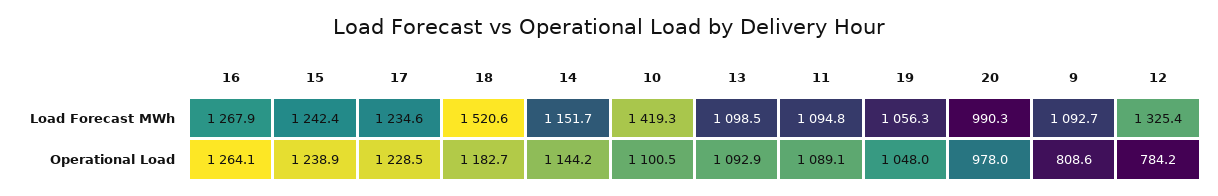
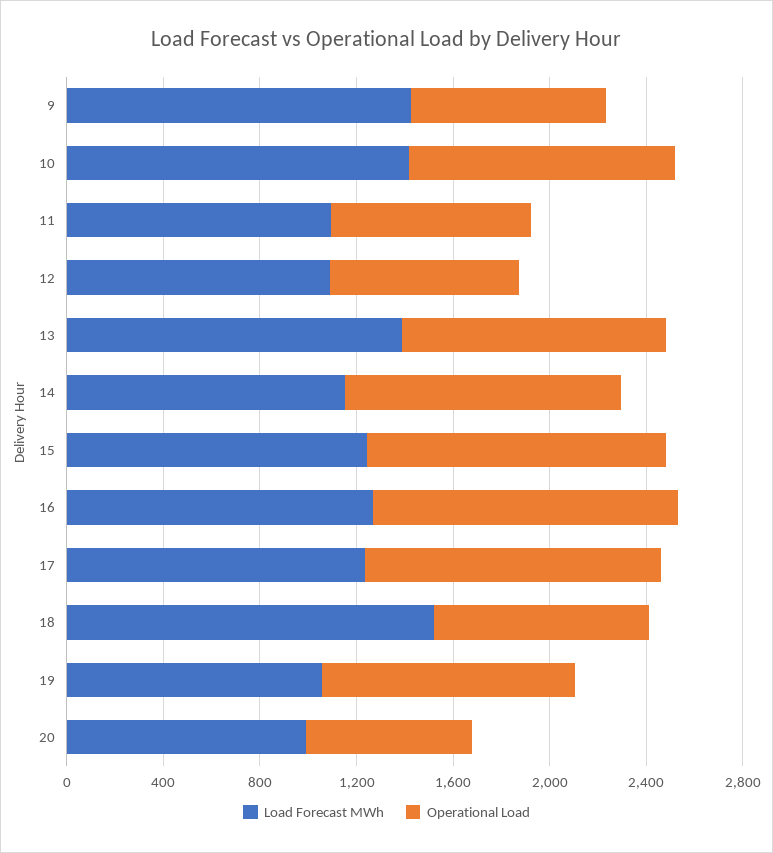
  {
    "Load Forecast MWh": {
      "16": 1267.9,
      "15": 1242.4,
      "17": 1234.6,
      "18": 1520.6,
      "14": 1151.7,
      "10": 1419.3,
-     "13": 1098.5,
+     "13": 1400,
      "11": 1094.8,
      "19": 1056.3,
      "20": 990.3,
-     "9": 1092.7,
+     "9": 1400,
-     "12": 1325.4
+     "12": 1100
    },
    "Operational Load": {
      "16": 1264.1,
      "15": 1238.9,
      "17": 1228.5,
-     "18": 1182.7,
+     "18": 900,
      "14": 1144.2,
      "10": 1100.5,
      "13": 1092.9,
-     "11": 1089.1,
+     "11": 800,
      "19": 1048,
-     "20": 978,
+     "20": 700,
      "9": 808.6,
      "12": 784.2
    }
  }

